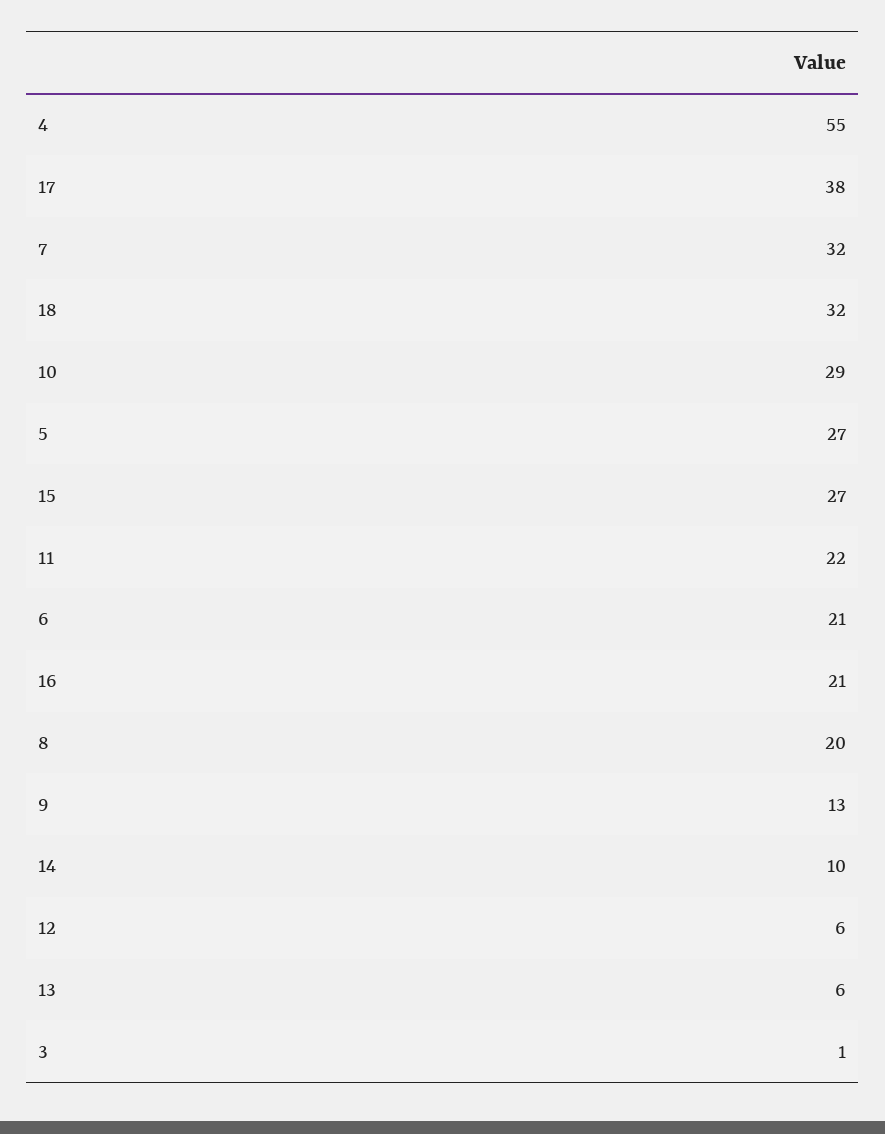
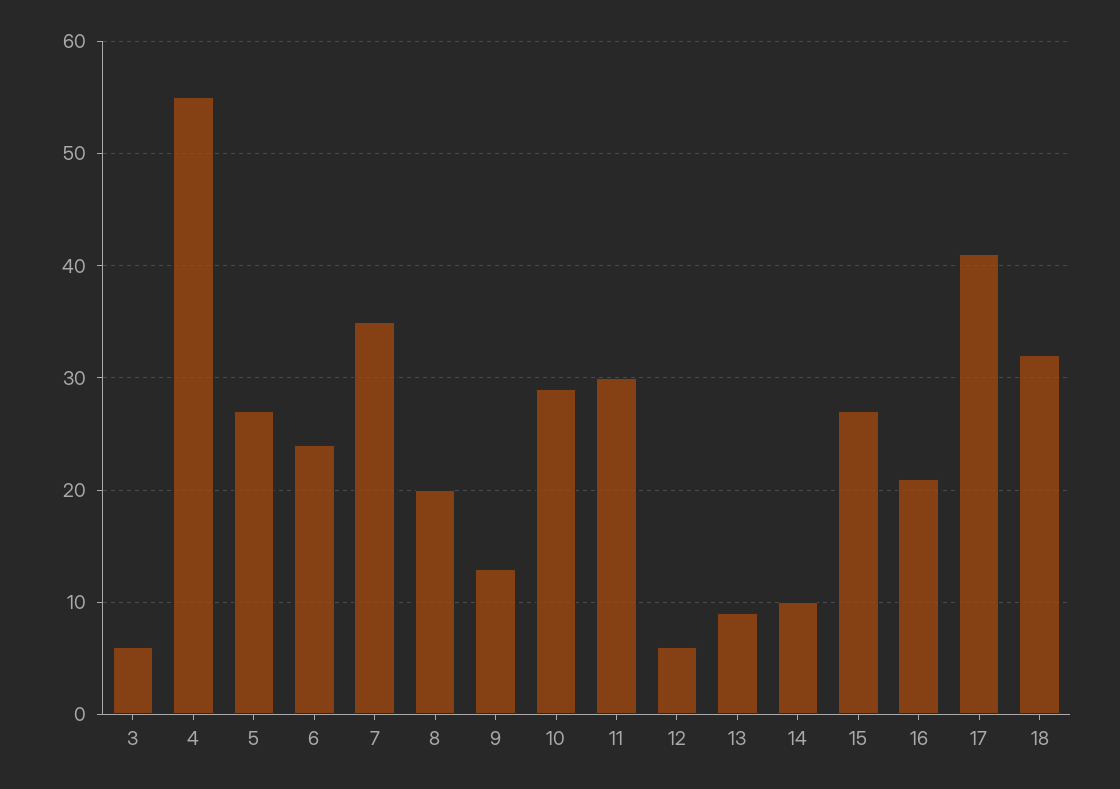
  {
    "4": 55,
-   "17": 38,
+   "17": 41,
-   "7": 32,
+   "7": 35,
    "18": 32,
    "10": 29,
    "5": 27,
    "15": 27,
-   "11": 22,
+   "11": 30,
-   "6": 21,
+   "6": 24,
    "16": 21,
    "8": 20,
    "9": 13,
    "14": 10,
    "12": 6,
-   "13": 6,
+   "13": 9,
-   "3": 1
+   "3": 6
  }

